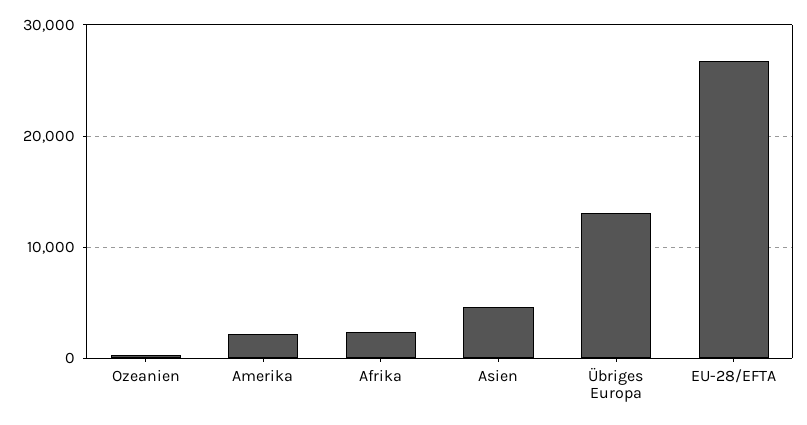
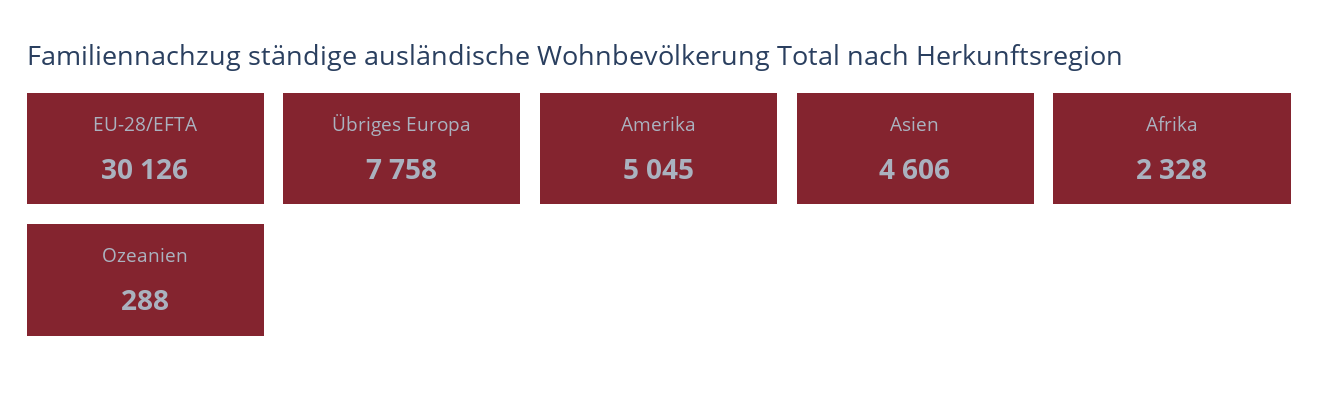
  {
    "Ozeanien": 288,
-   "Amerika": 2000,
+   "Amerika": 5045,
    "Afrika": 2328,
    "Asien": 4606,
-   "Übriges Europa": 13000,
+   "Übriges Europa": 7758,
-   "EU-28/EFTA": 27000
+   "EU-28/EFTA": 30126
  }

